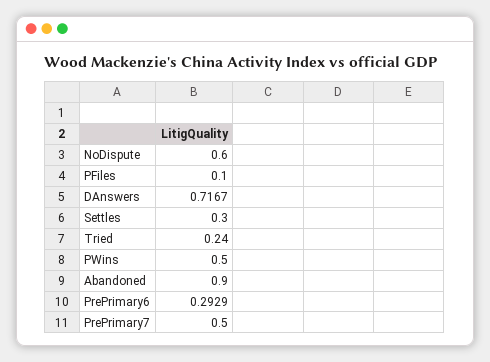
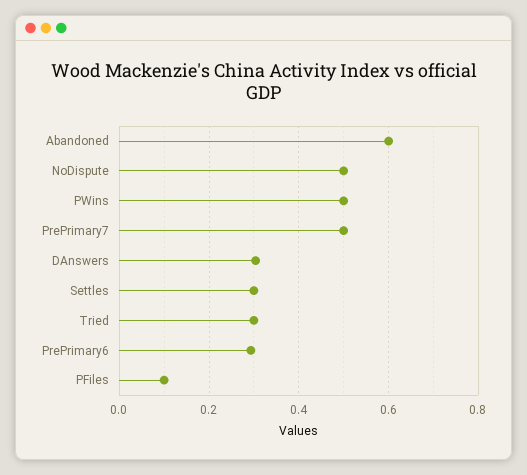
  {
-   "NoDispute": 0.6,
+   "NoDispute": 0.5,
    "PFiles": 0.1,
-   "DAnswers": 0.7167,
+   "DAnswers": 0.3,
    "Settles": 0.3,
-   "Tried": 0.24,
+   "Tried": 0.3,
    "PWins": 0.5,
-   "Abandoned": 0.9,
+   "Abandoned": 0.6,
    "PrePrimary6": 0.2929,
    "PrePrimary7": 0.5
  }

